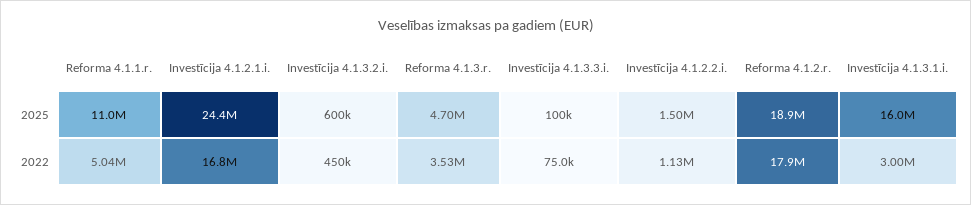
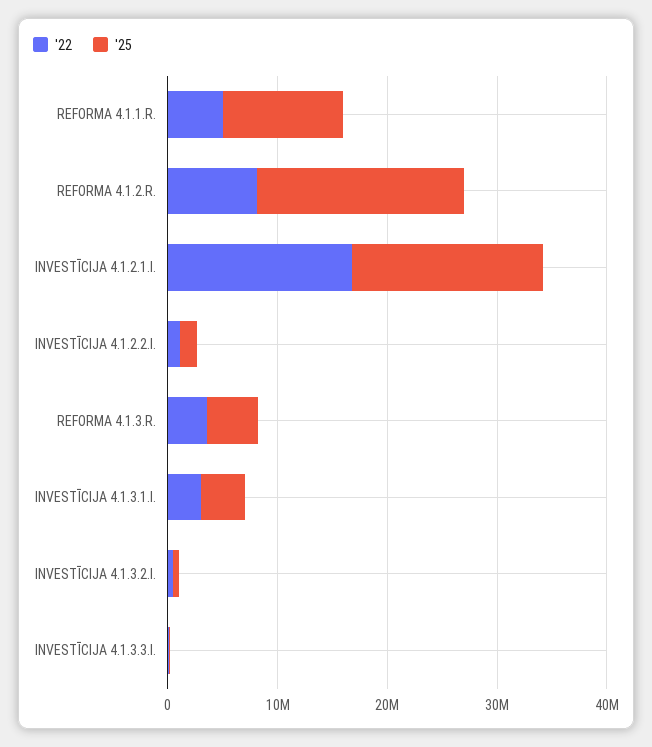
  {
    "2025": {
      "Reforma 4.1.1.r.": 11000000,
-     "Investīcija 4.1.2.1.i.": 24400000,
+     "Investīcija 4.1.2.1.i.": 18000000,
      "Investīcija 4.1.3.2.i.": 600000,
      "Reforma 4.1.3.r.": 4700000,
      "Investīcija 4.1.3.3.i.": 100000,
      "Investīcija 4.1.2.2.i.": 1500000,
      "Reforma 4.1.2.r.": 18900000,
-     "Investīcija 4.1.3.1.i.": 16000000
+     "Investīcija 4.1.3.1.i.": 4000000
    },
    "2022": {
      "Reforma 4.1.1.r.": 5040000,
      "Investīcija 4.1.2.1.i.": 16800000,
      "Investīcija 4.1.3.2.i.": 450000,
      "Reforma 4.1.3.r.": 3530000,
      "Investīcija 4.1.3.3.i.": 75000,
      "Investīcija 4.1.2.2.i.": 1130000,
-     "Reforma 4.1.2.r.": 17900000,
+     "Reforma 4.1.2.r.": 8000000,
      "Investīcija 4.1.3.1.i.": 3000000
    }
  }

